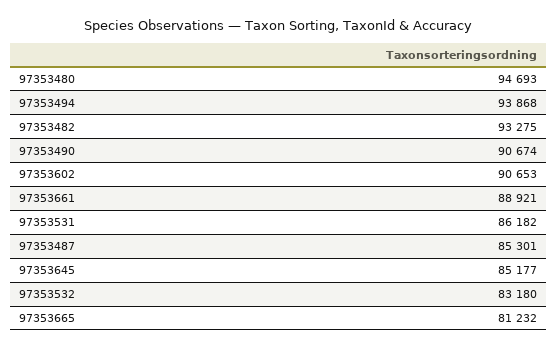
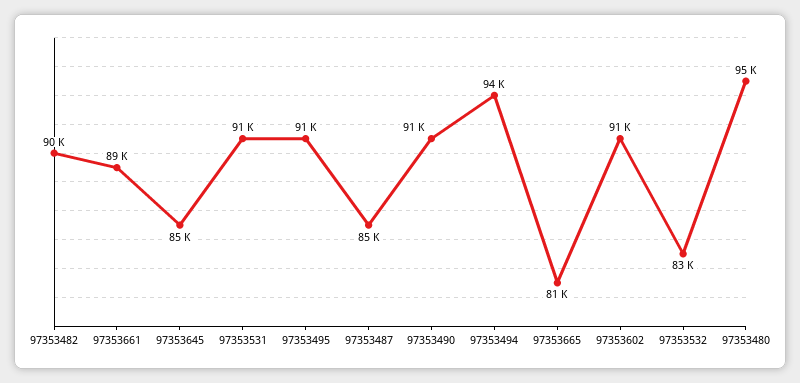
  {
    "97353480": 94693,
    "97353494": 93868,
-   "97353482": 93275,
+   "97353482": 90000,
    "97353490": 90674,
    "97353602": 90653,
    "97353661": 88921,
-   "97353531": 86182,
+   "97353531": 91000,
    "97353487": 85301,
    "97353645": 85177,
    "97353532": 83180,
-   "97353665": 81232
+   "97353665": 81232,
+   "97353495": 91000
  }

